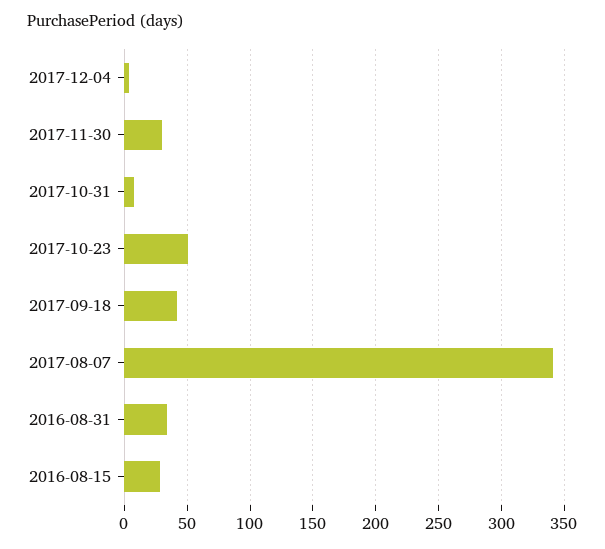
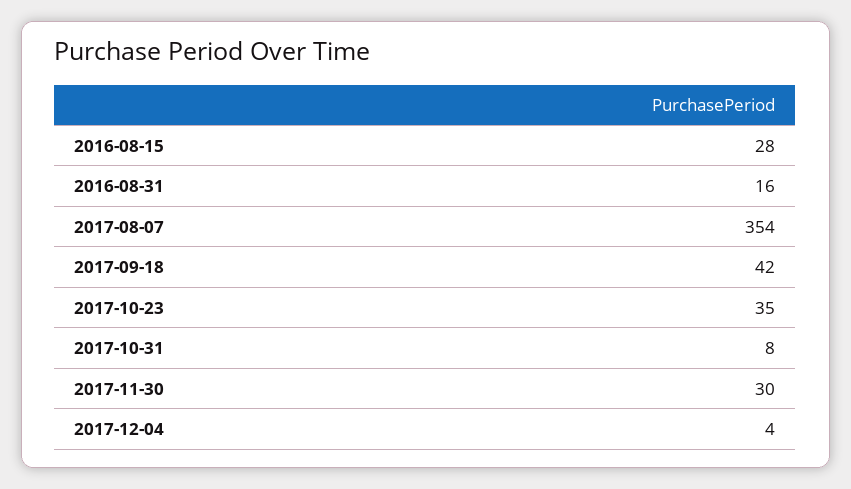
  {
    "2017-12-04": 4,
    "2017-11-30": 30,
    "2017-10-31": 8,
-   "2017-10-23": 50,
+   "2017-10-23": 35,
    "2017-09-18": 42,
-   "2017-08-07": 340,
+   "2017-08-07": 354,
-   "2016-08-31": 35,
+   "2016-08-31": 16,
    "2016-08-15": 28
  }

